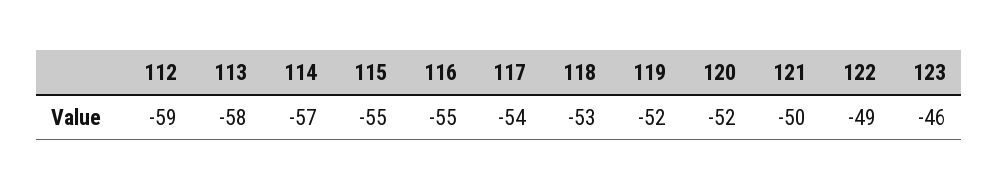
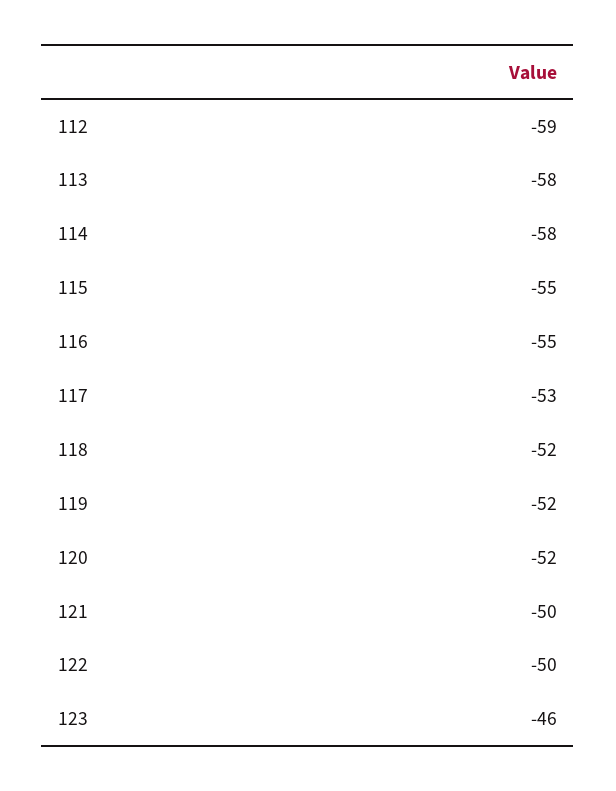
  {
    "112": -59,
    "113": -58,
-   "114": -57,
+   "114": -58,
    "115": -55,
    "116": -55,
-   "117": -54,
+   "117": -53,
-   "118": -53,
+   "118": -52,
    "119": -52,
    "120": -52,
    "121": -50,
-   "122": -49,
+   "122": -50,
    "123": -46
  }

